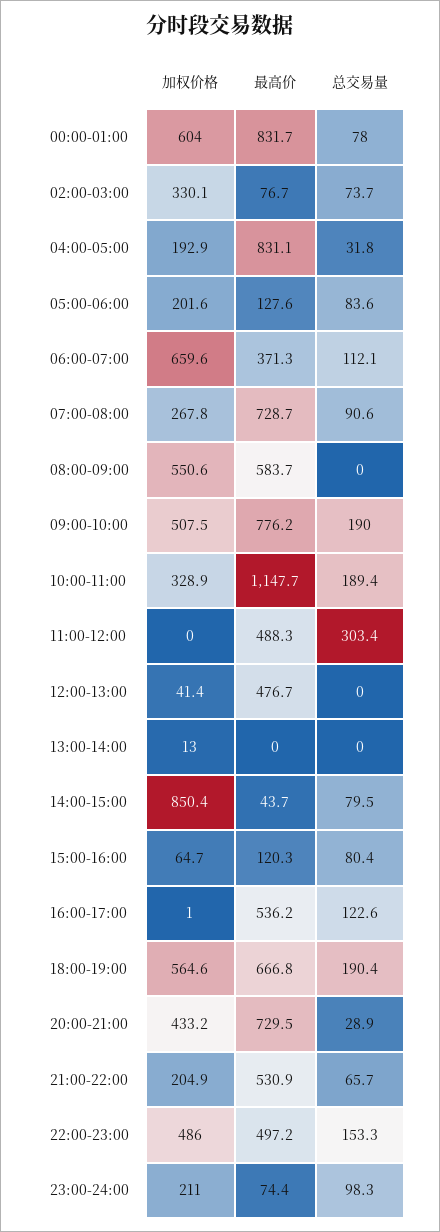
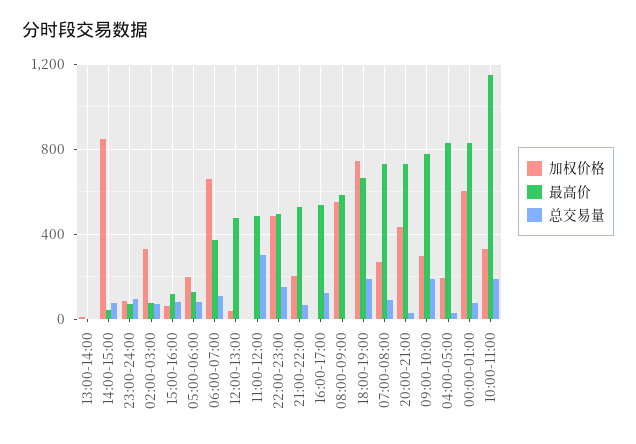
  {
    "加权价格": {
      "00:00-01:00": 604,
      "02:00-03:00": 330.1,
      "04:00-05:00": 192.9,
      "05:00-06:00": 201.6,
      "06:00-07:00": 659.6,
      "07:00-08:00": 267.8,
      "08:00-09:00": 550.6,
-     "09:00-10:00": 507.5,
+     "09:00-10:00": 300,
      "10:00-11:00": 328.9,
      "11:00-12:00": 0,
      "12:00-13:00": 41.4,
      "13:00-14:00": 13,
      "14:00-15:00": 850.4,
      "15:00-16:00": 64.7,
      "16:00-17:00": 1,
-     "18:00-19:00": 564.6,
+     "18:00-19:00": 750,
      "20:00-21:00": 433.2,
      "21:00-22:00": 204.9,
      "22:00-23:00": 486,
-     "23:00-24:00": 211
+     "23:00-24:00": 100
    },
    "最高价": {
      "00:00-01:00": 831.7,
      "02:00-03:00": 76.7,
      "04:00-05:00": 831.1,
      "05:00-06:00": 127.6,
      "06:00-07:00": 371.3,
      "07:00-08:00": 728.7,
      "08:00-09:00": 583.7,
      "09:00-10:00": 776.2,
      "10:00-11:00": 1147.7,
      "11:00-12:00": 488.3,
      "12:00-13:00": 476.7,
      "13:00-14:00": 0,
      "14:00-15:00": 43.7,
      "15:00-16:00": 120.3,
      "16:00-17:00": 536.2,
      "18:00-19:00": 666.8,
      "20:00-21:00": 729.5,
      "21:00-22:00": 530.9,
      "22:00-23:00": 497.2,
      "23:00-24:00": 74.4
    },
    "总交易量": {
      "00:00-01:00": 78,
      "02:00-03:00": 73.7,
      "04:00-05:00": 31.8,
      "05:00-06:00": 83.6,
      "06:00-07:00": 112.1,
      "07:00-08:00": 90.6,
      "08:00-09:00": 0,
      "09:00-10:00": 190,
      "10:00-11:00": 189.4,
      "11:00-12:00": 303.4,
      "12:00-13:00": 0,
      "13:00-14:00": 0,
      "14:00-15:00": 79.5,
      "15:00-16:00": 80.4,
      "16:00-17:00": 122.6,
      "18:00-19:00": 190.4,
      "20:00-21:00": 28.9,
      "21:00-22:00": 65.7,
      "22:00-23:00": 153.3,
      "23:00-24:00": 98.3
    }
  }

